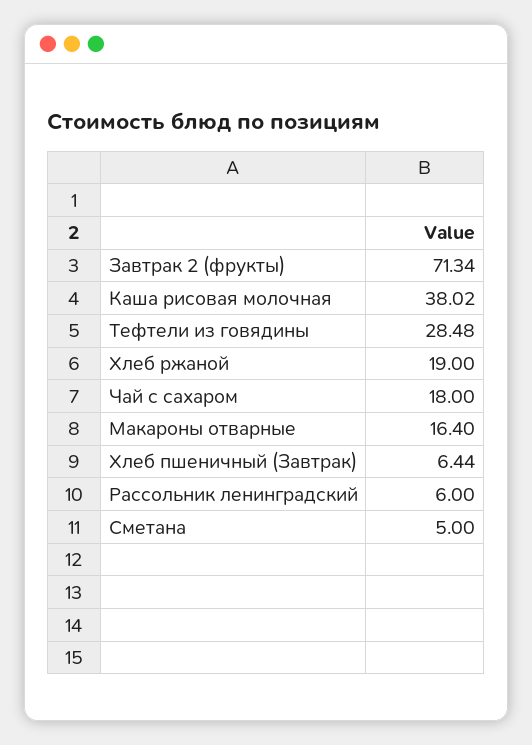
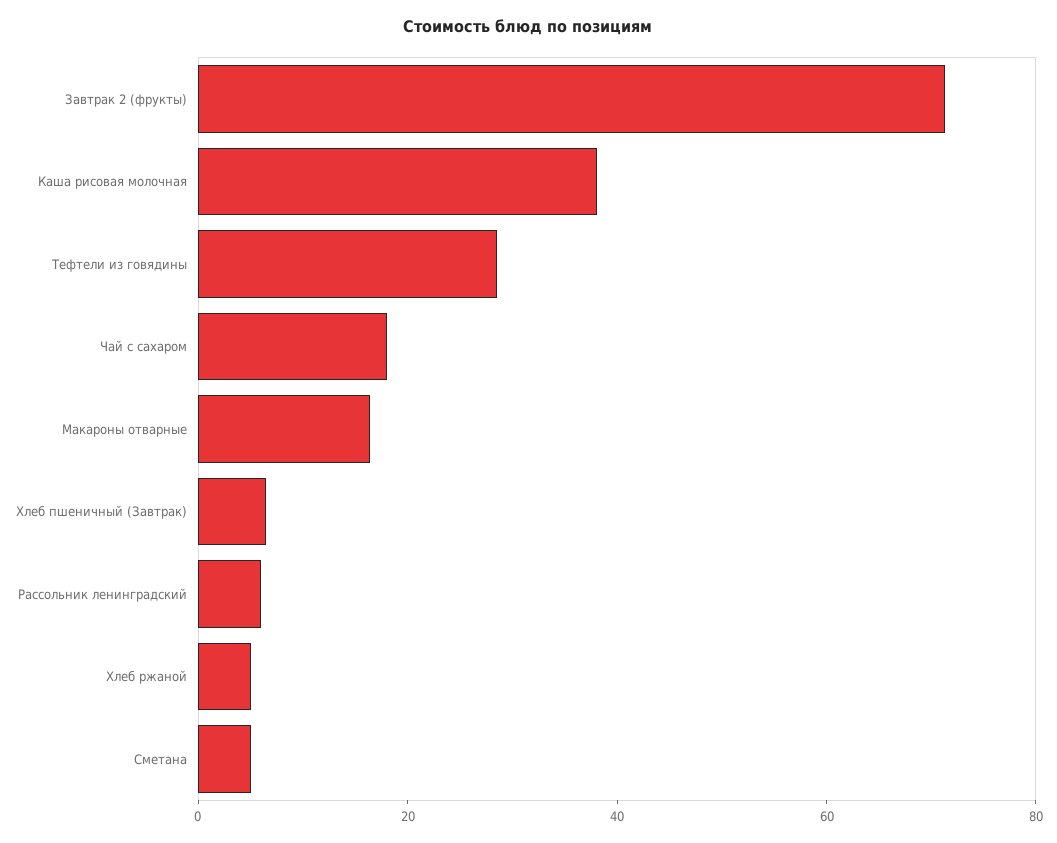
  {
    "Завтрак 2 (фрукты)": 71.34,
    "Каша рисовая молочная": 38.02,
    "Тефтели из говядины": 28.48,
-   "Хлеб ржаной": 19,
+   "Хлеб ржаной": 5,
    "Чай с сахаром": 18,
    "Макароны отварные": 16.4,
    "Хлеб пшеничный (Завтрак)": 6.44,
    "Рассольник ленинградский": 6,
    "Сметана": 5
  }

